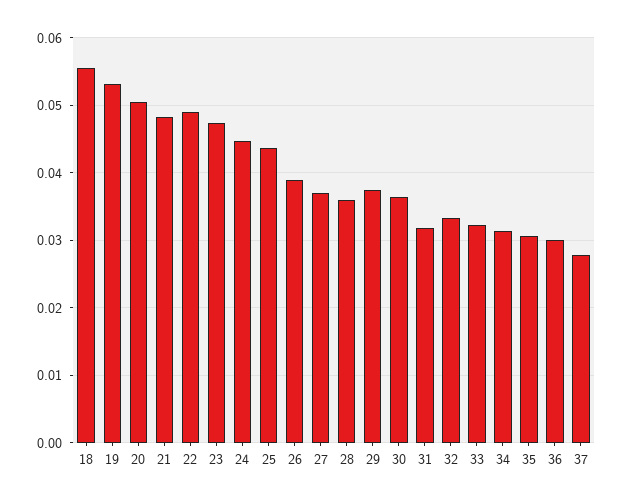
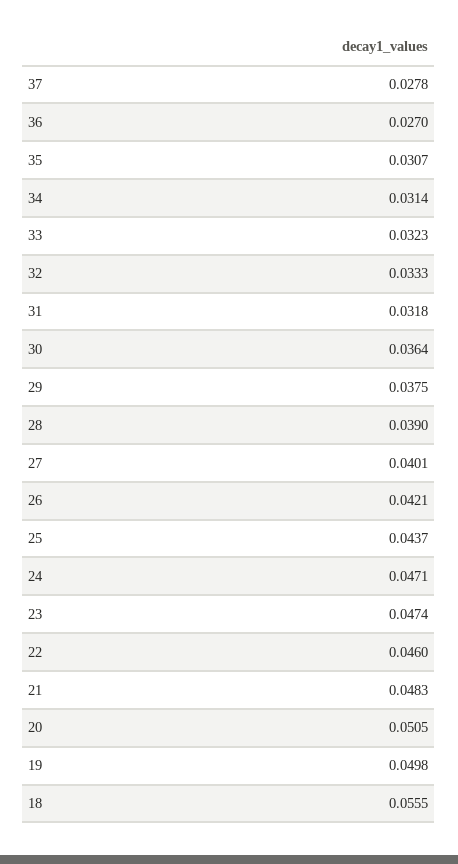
  {
    "18": 0.0555,
-   "19": 0.053,
+   "19": 0.0498,
    "20": 0.0505,
    "21": 0.0483,
-   "22": 0.049,
+   "22": 0.046,
    "23": 0.0474,
-   "24": 0.045,
+   "24": 0.0471,
    "25": 0.0437,
-   "26": 0.039,
+   "26": 0.0421,
-   "27": 0.037,
+   "27": 0.0401,
-   "28": 0.036,
+   "28": 0.039,
    "29": 0.0375,
    "30": 0.0364,
    "31": 0.0318,
    "32": 0.0333,
    "33": 0.0323,
    "34": 0.0314,
    "35": 0.0307,
-   "36": 0.03,
+   "36": 0.027,
    "37": 0.0278
  }

